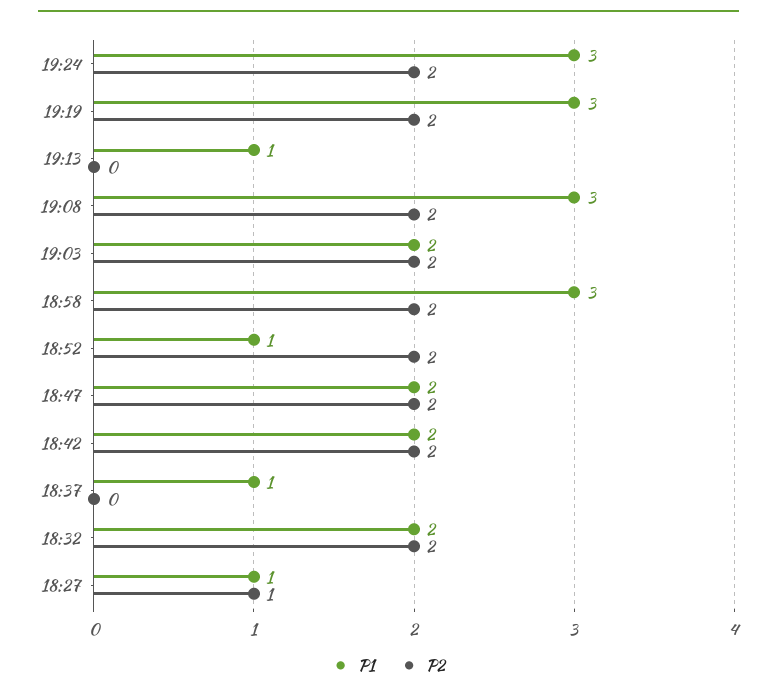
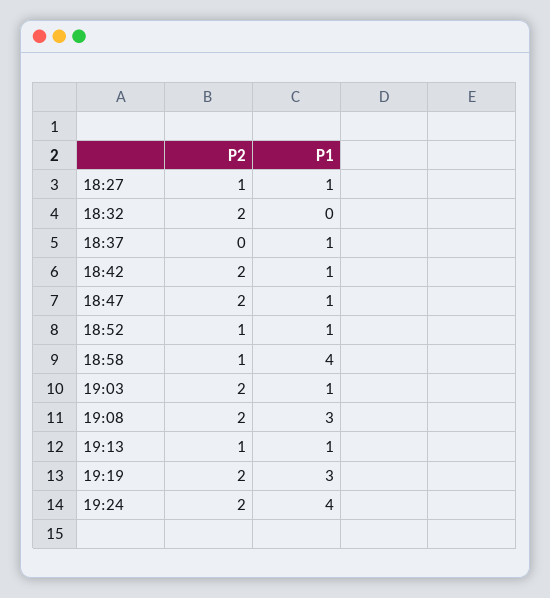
  {
    "P1": {
-     "19:24": 3,
+     "19:24": 4,
      "19:19": 3,
      "19:13": 1,
      "19:08": 3,
-     "19:03": 2,
+     "19:03": 1,
-     "18:58": 3,
+     "18:58": 4,
      "18:52": 1,
-     "18:47": 2,
+     "18:47": 1,
-     "18:42": 2,
+     "18:42": 1,
      "18:37": 1,
-     "18:32": 2,
+     "18:32": 0,
      "18:27": 1
    },
    "P2": {
      "19:24": 2,
      "19:19": 2,
-     "19:13": 0,
+     "19:13": 1,
      "19:08": 2,
      "19:03": 2,
-     "18:58": 2,
+     "18:58": 1,
-     "18:52": 2,
+     "18:52": 1,
      "18:47": 2,
      "18:42": 2,
      "18:37": 0,
      "18:32": 2,
      "18:27": 1
    }
  }

